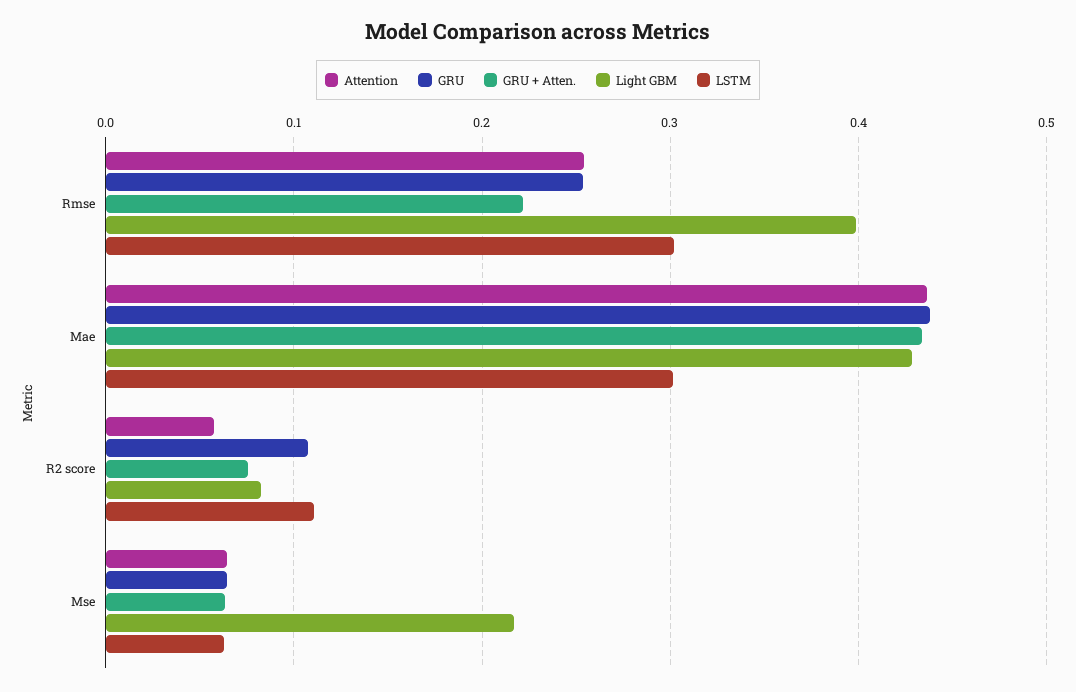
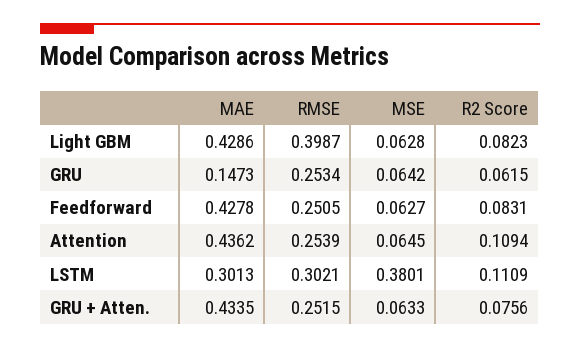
  {
    "Attention": {
      "Rmse": 0.2539,
      "Mae": 0.4362,
-     "R2 score": 0.06,
+     "R2 score": 0.1094,
      "Mse": 0.0645
    },
    "GRU": {
      "Rmse": 0.2534,
-     "Mae": 0.44,
+     "Mae": 0.1473,
-     "R2 score": 0.11,
+     "R2 score": 0.0615,
      "Mse": 0.0642
    },
    "GRU + Atten.": {
-     "Rmse": 0.22,
+     "Rmse": 0.2515,
      "Mae": 0.4335,
      "R2 score": 0.0756,
      "Mse": 0.0633
    },
    "Light GBM": {
      "Rmse": 0.3987,
      "Mae": 0.4286,
      "R2 score": 0.0823,
-     "Mse": 0.22
+     "Mse": 0.0628
    },
    "LSTM": {
      "Rmse": 0.3021,
      "Mae": 0.3013,
      "R2 score": 0.1109,
-     "Mse": 0.06
+     "Mse": 0.3801
-   }
+   },
+   "Feedforward": {
+     "Mae": 0.4278,
+     "Rmse": 0.2505,
+     "Mse": 0.0627,
+     "R2 score": 0.0831
+   }
  }

